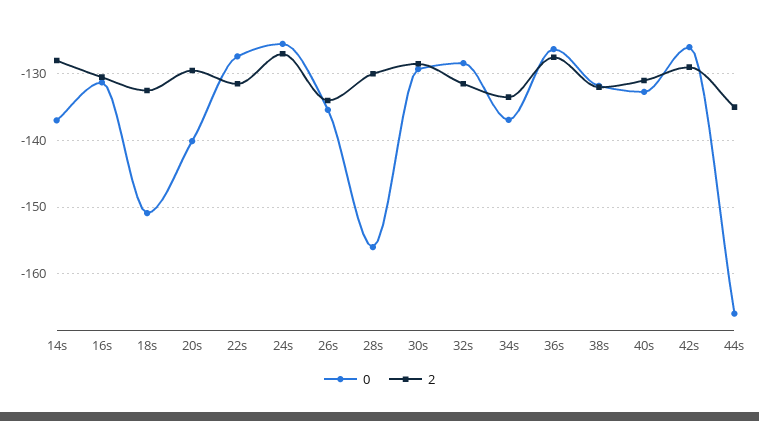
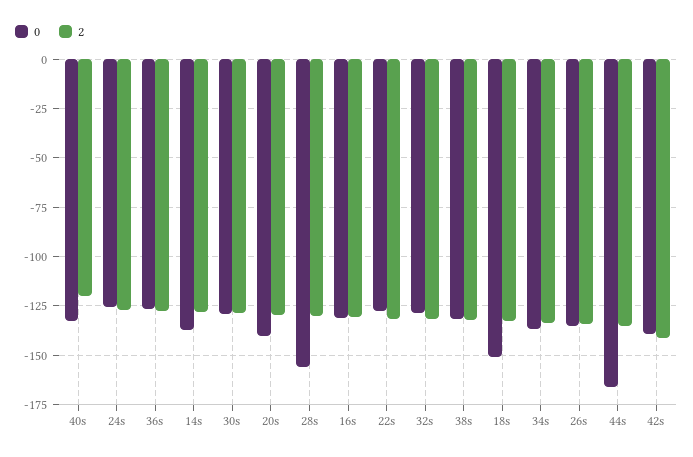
  {
    "0": {
      "14s": -137,
      "16s": -131,
      "18s": -151,
      "20s": -140,
      "22s": -127,
      "24s": -126,
      "26s": -135,
      "28s": -156,
      "30s": -129,
      "32s": -128,
      "34s": -137,
      "36s": -126,
      "38s": -132,
      "40s": -133,
-     "42s": -126,
+     "42s": -140,
      "44s": -166
    },
    "2": {
      "14s": -128,
      "16s": -131,
      "18s": -133,
      "20s": -130,
      "22s": -132,
      "24s": -127,
      "26s": -134,
      "28s": -130,
      "30s": -129,
      "32s": -132,
      "34s": -134,
      "36s": -128,
      "38s": -132,
-     "40s": -131,
+     "40s": -120,
-     "42s": -129,
+     "42s": -140,
      "44s": -135
    }
  }

